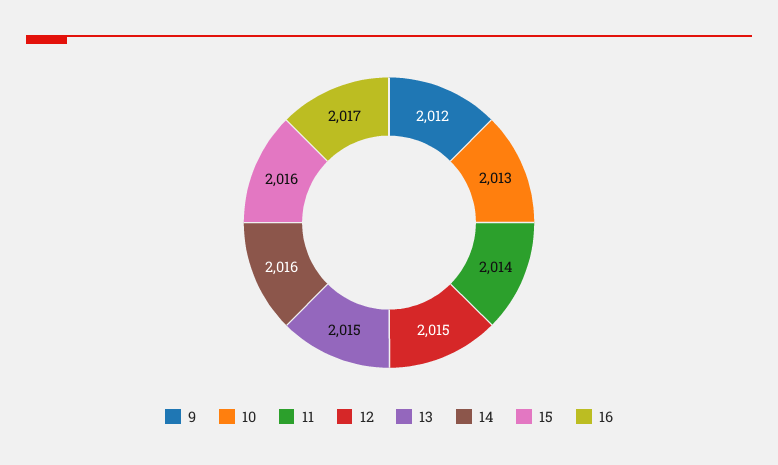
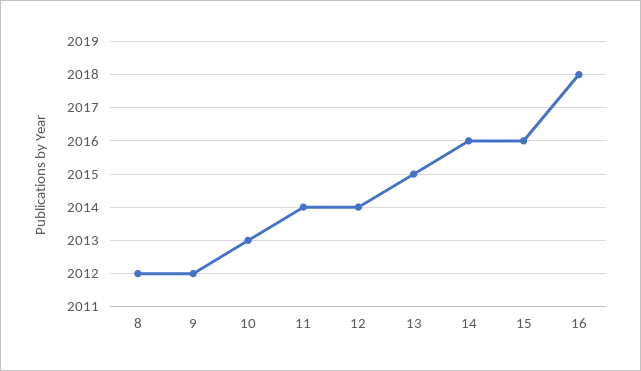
  {
    "9": 2012,
    "10": 2013,
    "11": 2014,
-   "12": 2015,
+   "12": 2014,
    "13": 2015,
    "14": 2016,
    "15": 2016,
-   "16": 2017
+   "16": 2018,
+   "8": 2012
  }

